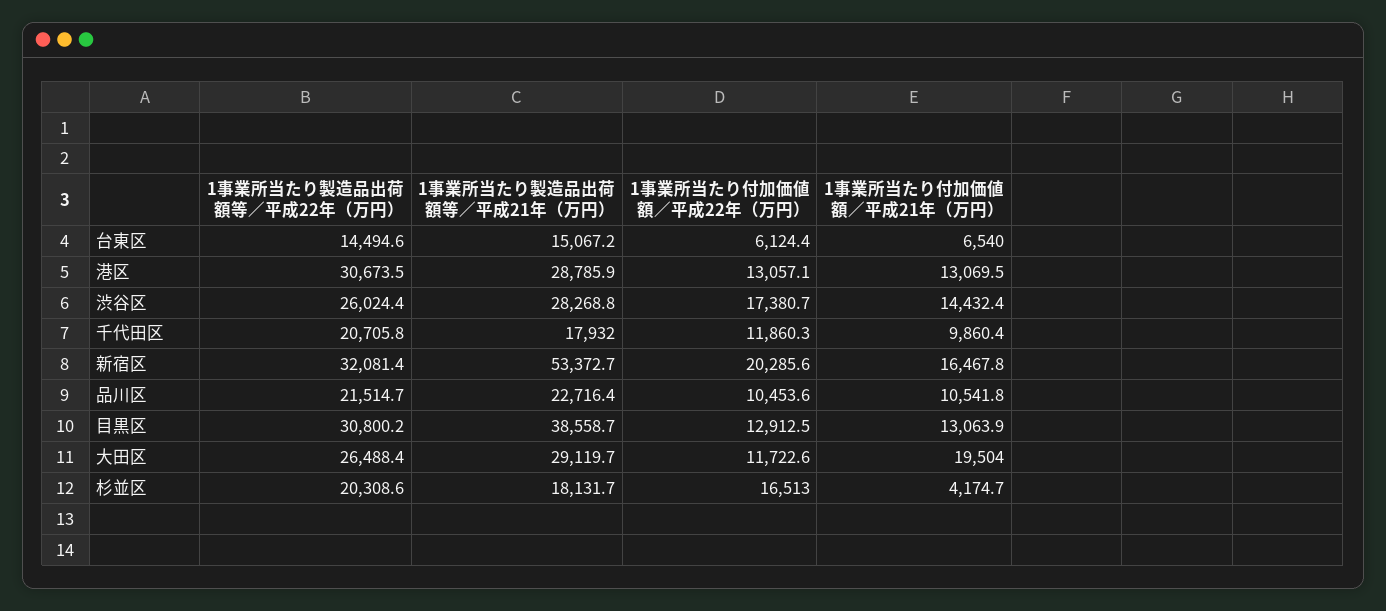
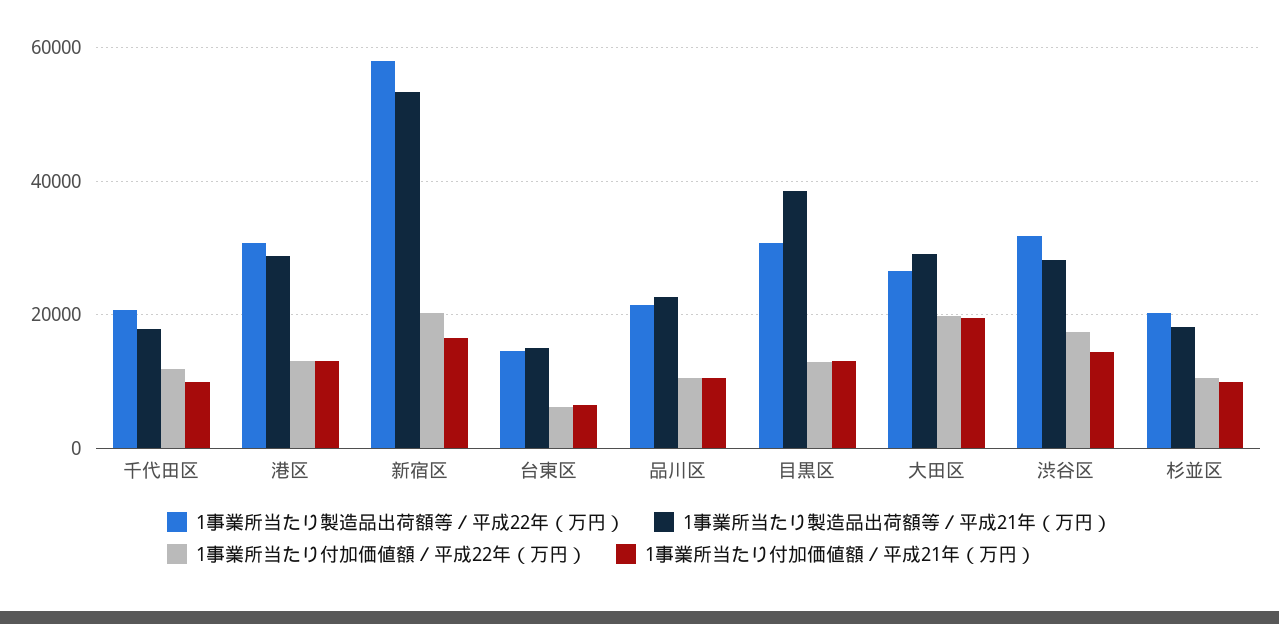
  {
    "1事業所当たり製造品出荷額等／平成22年（万円）": {
      "台東区": 14494.6,
      "港区": 30673.5,
-     "渋谷区": 26024.4,
+     "渋谷区": 32000,
      "千代田区": 20705.8,
-     "新宿区": 32081.4,
+     "新宿区": 58000,
      "品川区": 21514.7,
      "目黒区": 30800.2,
      "大田区": 26488.4,
      "杉並区": 20308.6
    },
    "1事業所当たり製造品出荷額等／平成21年（万円）": {
      "台東区": 15067.2,
      "港区": 28785.9,
      "渋谷区": 28268.8,
      "千代田区": 17932,
      "新宿区": 53372.7,
      "品川区": 22716.4,
      "目黒区": 38558.7,
      "大田区": 29119.7,
      "杉並区": 18131.7
    },
    "1事業所当たり付加価値額／平成22年（万円）": {
      "台東区": 6124.4,
      "港区": 13057.1,
      "渋谷区": 17380.7,
      "千代田区": 11860.3,
      "新宿区": 20285.6,
      "品川区": 10453.6,
      "目黒区": 12912.5,
-     "大田区": 11722.6,
+     "大田区": 20000,
-     "杉並区": 16513
+     "杉並区": 10000
    },
    "1事業所当たり付加価値額／平成21年（万円）": {
      "台東区": 6540,
      "港区": 13069.5,
      "渋谷区": 14432.4,
      "千代田区": 9860.4,
      "新宿区": 16467.8,
      "品川区": 10541.8,
      "目黒区": 13063.9,
      "大田区": 19504,
-     "杉並区": 4174.7
+     "杉並区": 10000
    }
  }

